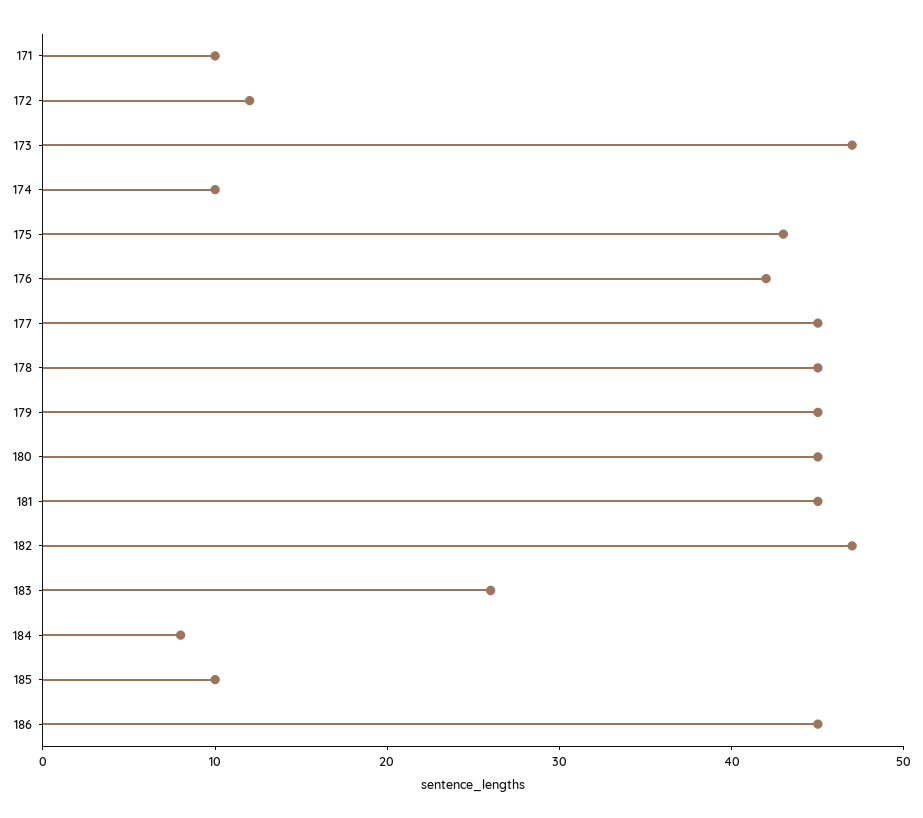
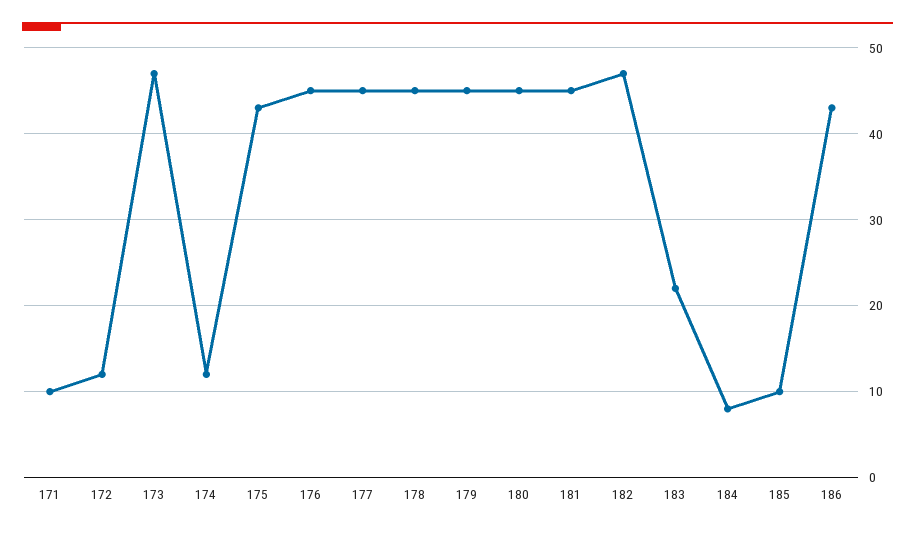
  {
    "171": 10,
    "172": 12,
    "173": 47,
-   "174": 10,
+   "174": 12,
    "175": 43,
-   "176": 42,
+   "176": 45,
    "177": 45,
    "178": 45,
    "179": 45,
    "180": 45,
    "181": 45,
    "182": 47,
-   "183": 26,
+   "183": 22,
    "184": 8,
    "185": 10,
-   "186": 45
+   "186": 43
  }

